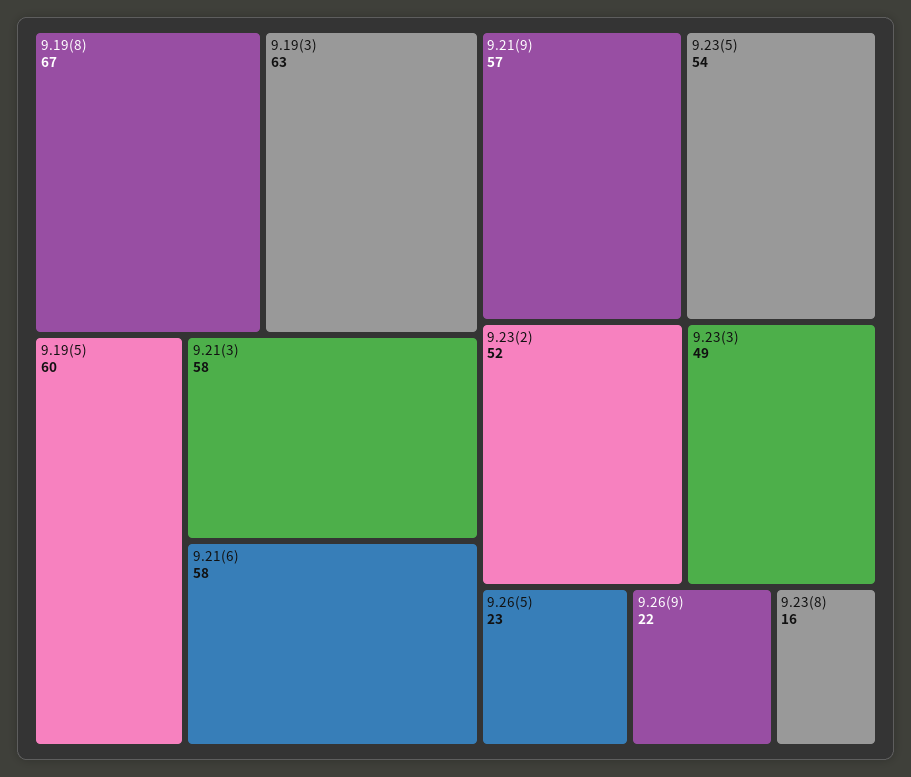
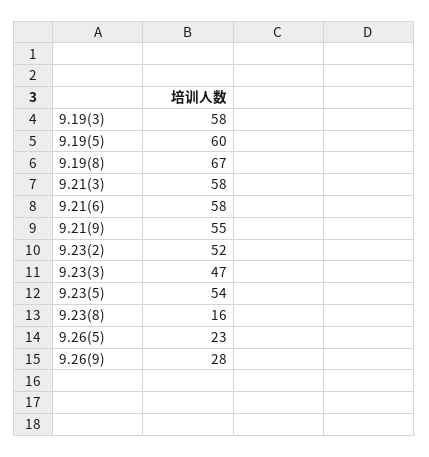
  {
    "9.19(8)": 67,
-   "9.19(3)": 63,
+   "9.19(3)": 58,
    "9.19(5)": 60,
    "9.21(3)": 58,
    "9.21(6)": 58,
-   "9.21(9)": 57,
+   "9.21(9)": 55,
    "9.23(5)": 54,
    "9.23(2)": 52,
-   "9.23(3)": 49,
+   "9.23(3)": 47,
    "9.26(5)": 23,
-   "9.26(9)": 22,
+   "9.26(9)": 28,
    "9.23(8)": 16
  }

